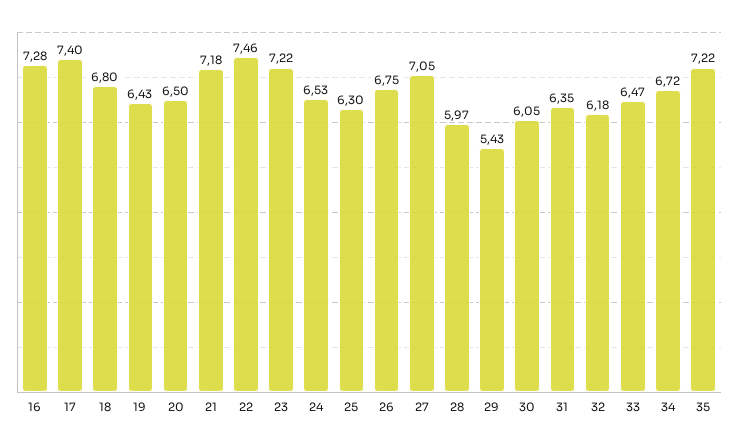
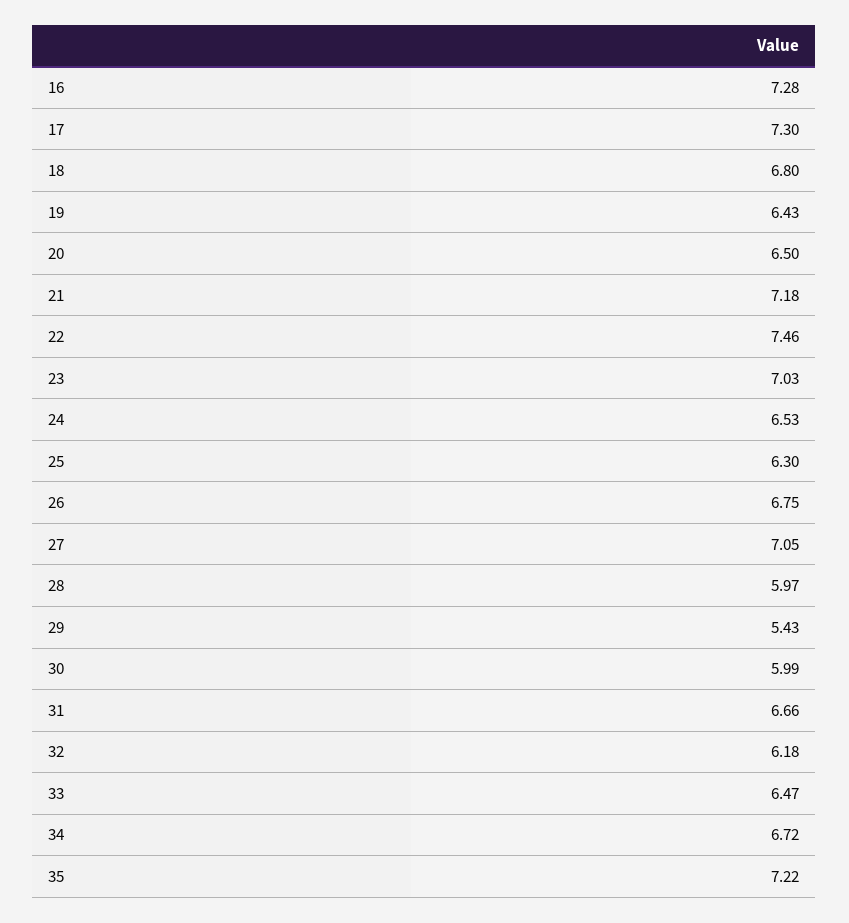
  {
    "16": 7.28,
-   "17": 7.4,
+   "17": 7.3,
    "18": 6.8,
    "19": 6.43,
    "20": 6.5,
    "21": 7.18,
    "22": 7.46,
-   "23": 7.22,
+   "23": 7.03,
    "24": 6.53,
    "25": 6.3,
    "26": 6.75,
    "27": 7.05,
    "28": 5.97,
    "29": 5.43,
-   "30": 6.05,
+   "30": 5.99,
-   "31": 6.35,
+   "31": 6.66,
    "32": 6.18,
    "33": 6.47,
    "34": 6.72,
    "35": 7.22
  }

